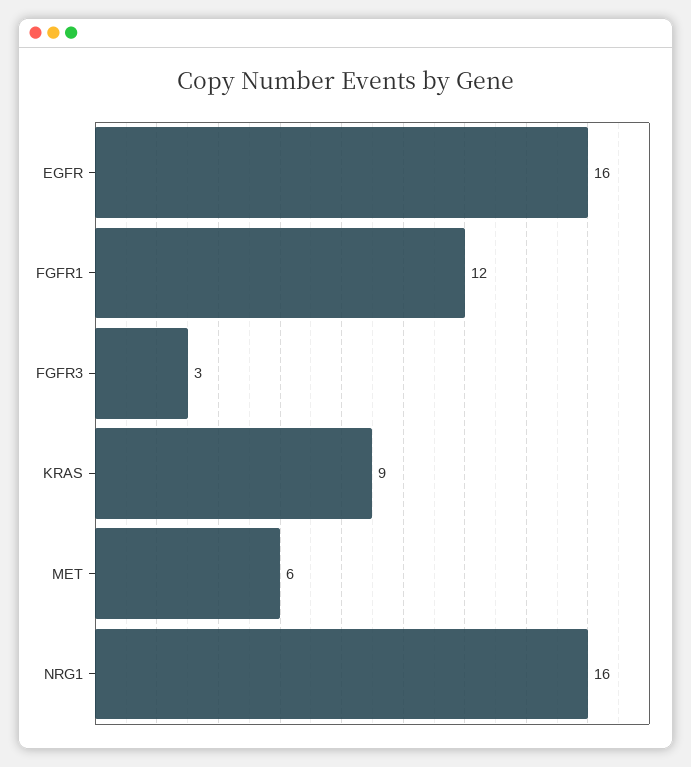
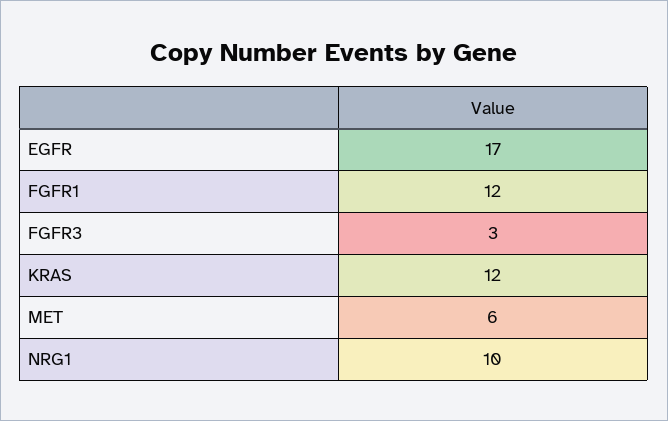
  {
-   "EGFR": 16,
+   "EGFR": 17,
    "FGFR1": 12,
    "FGFR3": 3,
-   "KRAS": 9,
+   "KRAS": 12,
    "MET": 6,
-   "NRG1": 16
+   "NRG1": 10
  }

